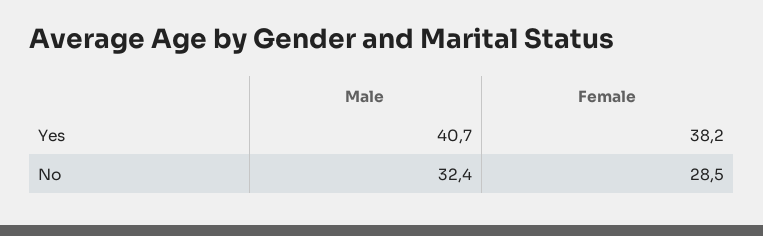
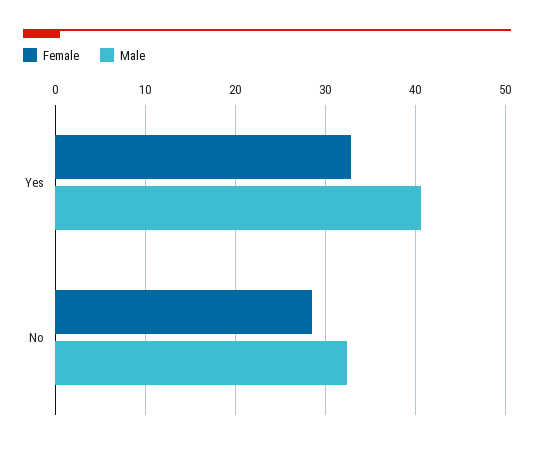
  {
    "Male": {
      "Yes": 40.7,
      "No": 32.4
    },
    "Female": {
-     "Yes": 38.2,
+     "Yes": 33,
      "No": 28.5
    }
  }

